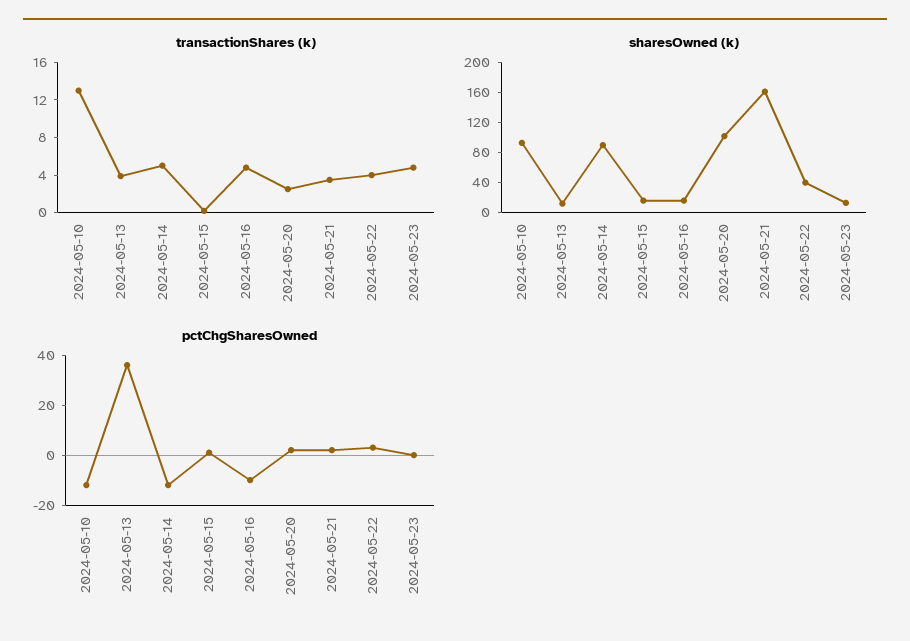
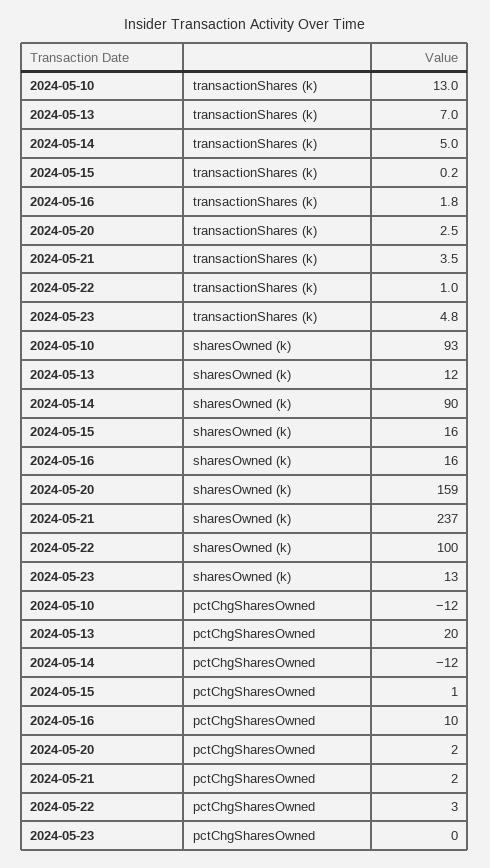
  {
    "transactionShares (k)": {
      "2024-05-10": 13,
-     "2024-05-13": 4,
+     "2024-05-13": 7,
      "2024-05-14": 5,
      "2024-05-15": 0.2,
-     "2024-05-16": 5,
+     "2024-05-16": 1.8,
      "2024-05-20": 2.5,
      "2024-05-21": 3.5,
-     "2024-05-22": 4,
+     "2024-05-22": 1,
      "2024-05-23": 4.8
    },
    "sharesOwned (k)": {
      "2024-05-10": 93,
      "2024-05-13": 12,
      "2024-05-14": 90,
      "2024-05-15": 16,
      "2024-05-16": 16,
-     "2024-05-20": 100,
+     "2024-05-20": 159,
-     "2024-05-21": 160,
+     "2024-05-21": 237,
-     "2024-05-22": 40,
+     "2024-05-22": 100,
      "2024-05-23": 13
    },
    "pctChgSharesOwned": {
      "2024-05-10": -12,
-     "2024-05-13": 35,
+     "2024-05-13": 20,
      "2024-05-14": -12,
      "2024-05-15": 1,
-     "2024-05-16": -10,
+     "2024-05-16": 10,
      "2024-05-20": 2,
      "2024-05-21": 2,
      "2024-05-22": 3,
      "2024-05-23": 0
    }
  }

